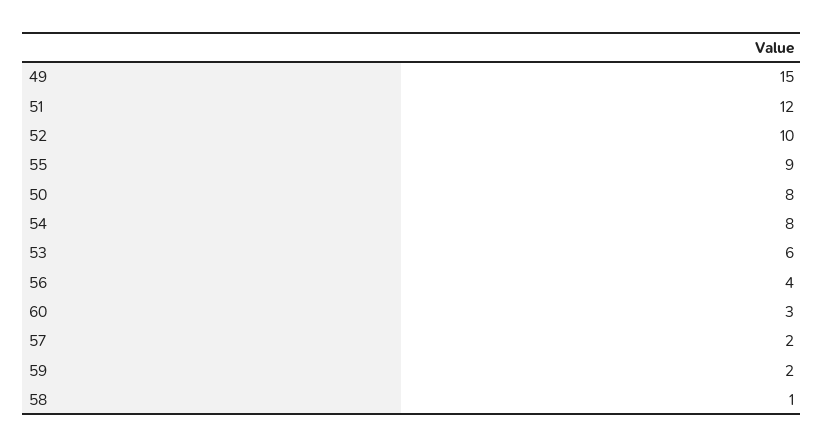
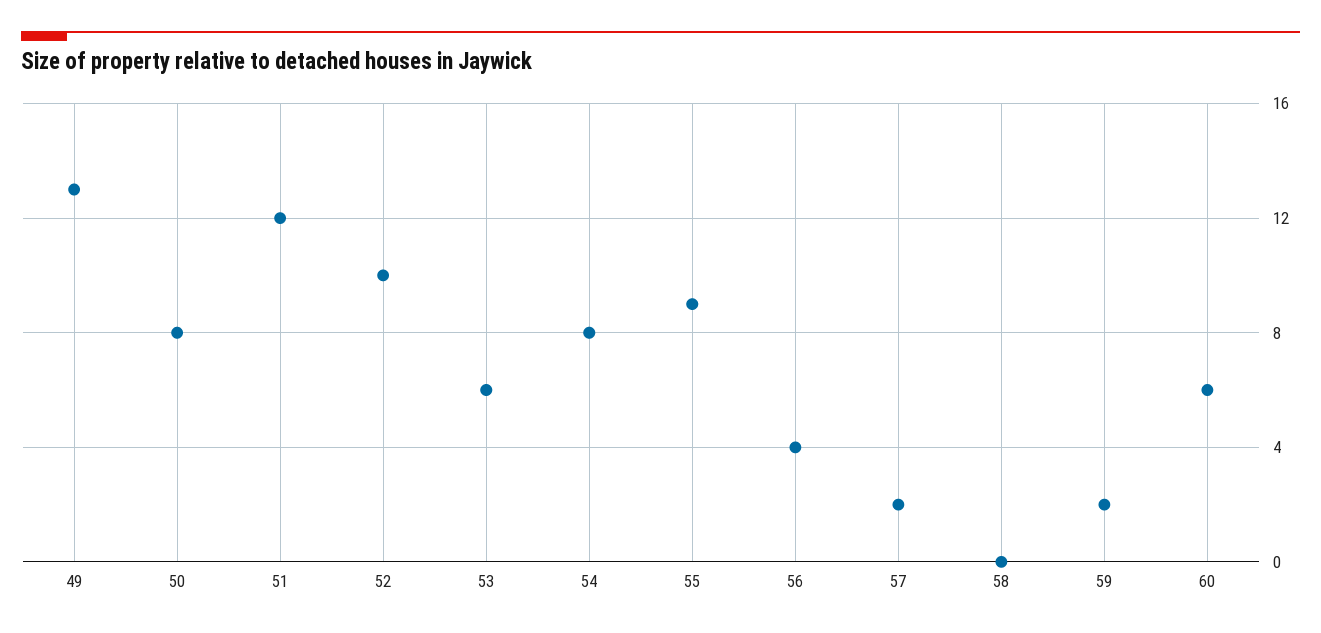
  {
-   "49": 15,
+   "49": 13,
    "51": 12,
    "52": 10,
    "55": 9,
    "50": 8,
    "54": 8,
    "53": 6,
    "56": 4,
-   "60": 3,
+   "60": 6,
    "57": 2,
    "59": 2,
-   "58": 1
+   "58": 0
  }

